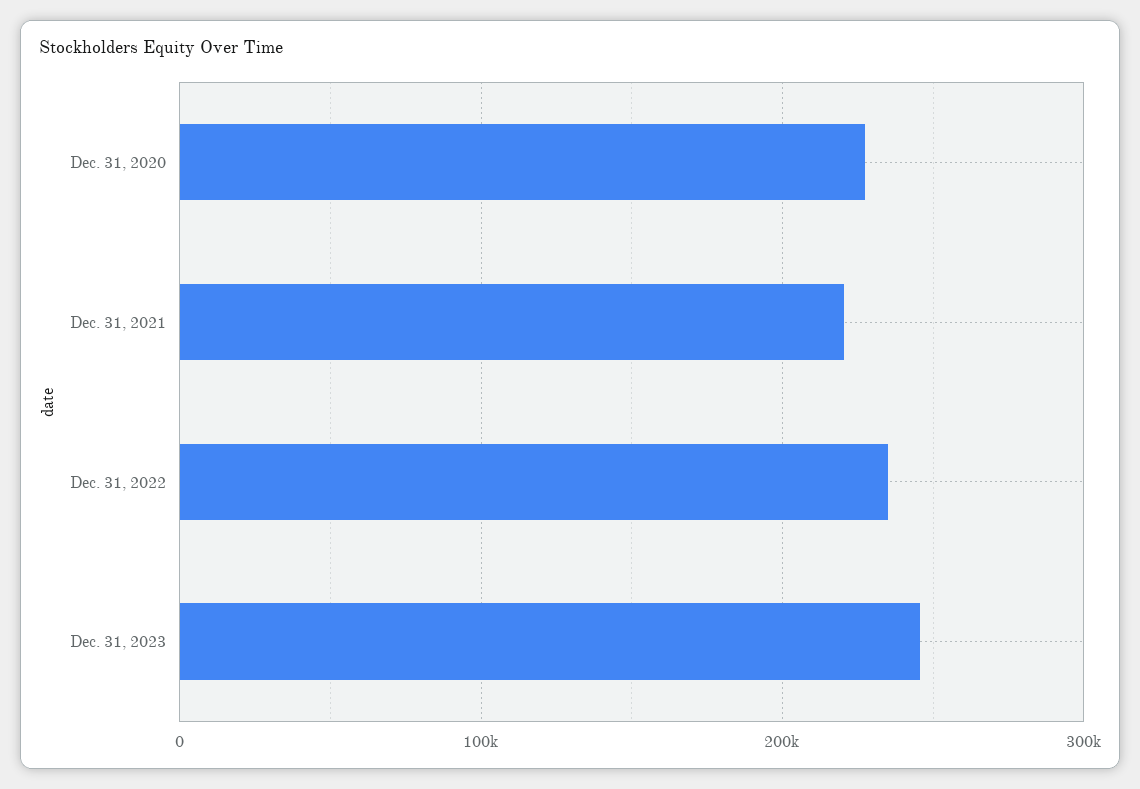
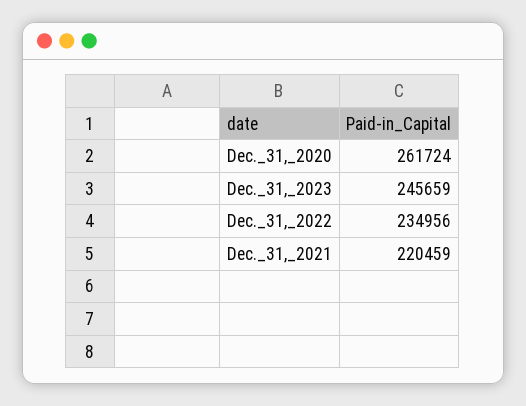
  {
-   "Dec. 31, 2020": 230000,
+   "Dec. 31, 2020": 261724,
    "Dec. 31, 2021": 220459,
    "Dec. 31, 2022": 234956,
    "Dec. 31, 2023": 245659
  }

